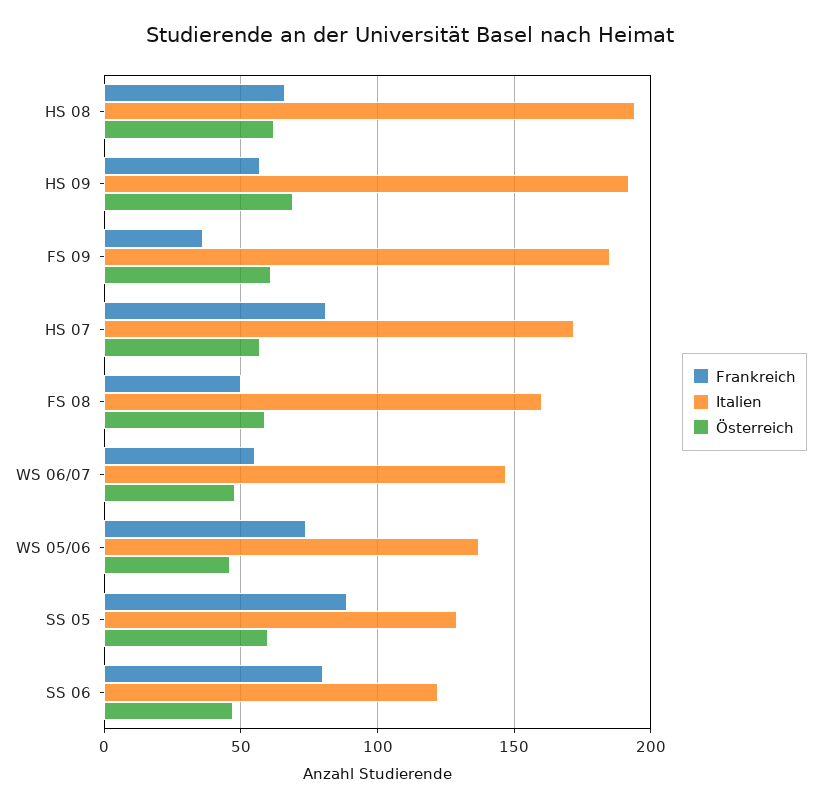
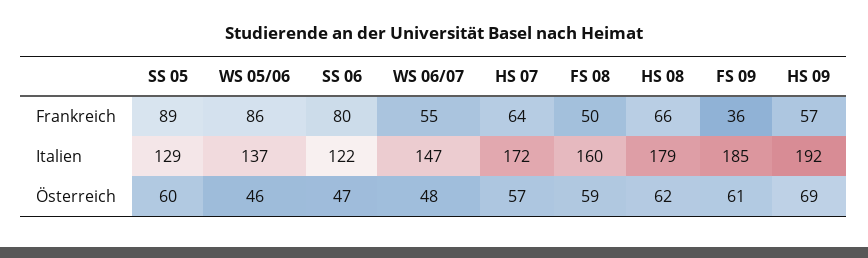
  {
    "Frankreich": {
      "HS 08": 66,
      "HS 09": 57,
      "FS 09": 36,
-     "HS 07": 80,
+     "HS 07": 64,
      "FS 08": 50,
      "WS 06/07": 55,
-     "WS 05/06": 75,
+     "WS 05/06": 86,
      "SS 05": 89,
      "SS 06": 80
    },
    "Italien": {
-     "HS 08": 195,
+     "HS 08": 179,
      "HS 09": 192,
      "FS 09": 185,
      "HS 07": 172,
      "FS 08": 160,
      "WS 06/07": 147,
      "WS 05/06": 137,
      "SS 05": 129,
      "SS 06": 122
    },
    "Österreich": {
      "HS 08": 62,
      "HS 09": 69,
      "FS 09": 61,
      "HS 07": 57,
      "FS 08": 59,
      "WS 06/07": 48,
      "WS 05/06": 46,
      "SS 05": 60,
      "SS 06": 47
    }
  }

